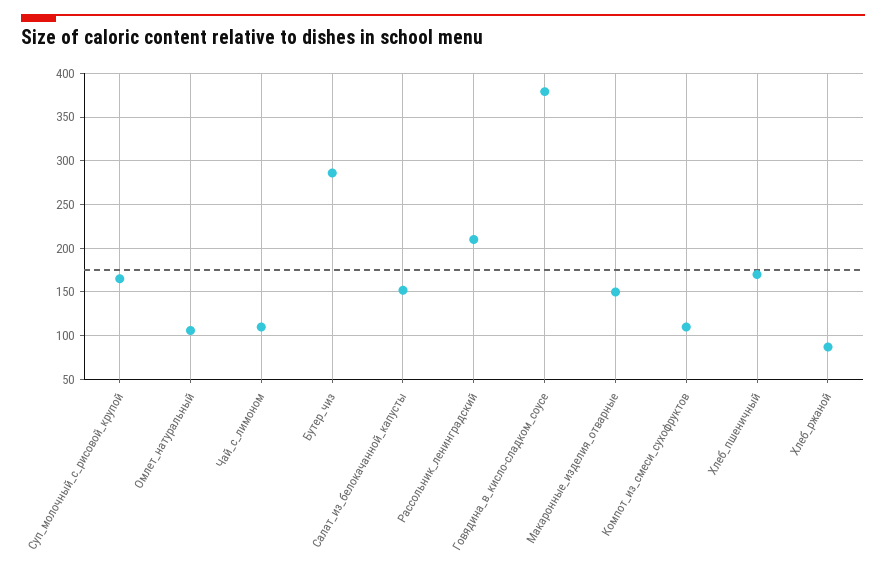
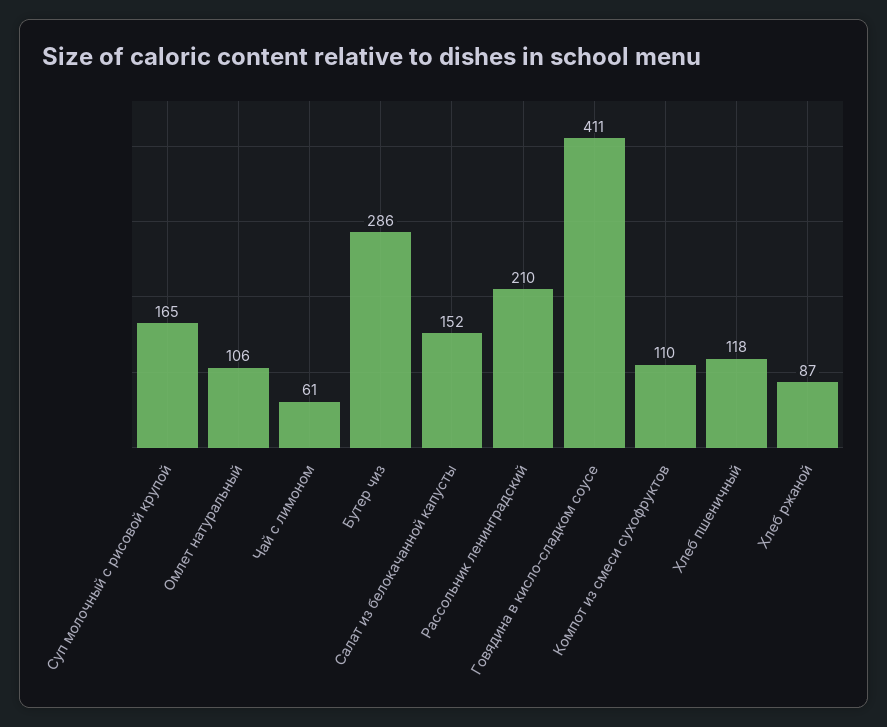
  {
    "Суп_молочный_с_рисовой_крупой": 165,
    "Омлет_натуральный": 106,
-   "Чай_с_лимоном": 110,
+   "Чай_с_лимоном": 61,
    "Бутер_чиз": 286,
    "Салат_из_белокачанной_капусты": 152,
    "Рассольник_ленинградский": 210,
-   "Говядина_в_кисло-сладком_соусе": 380,
+   "Говядина_в_кисло-сладком_соусе": 411,
-   "Макаронные_изделия_отварные": 150,
    "Компот_из_смеси_сухофруктов": 110,
-   "Хлеб_пшеничный": 170,
+   "Хлеб_пшеничный": 118,
    "Хлеб_ржаной": 87
  }

